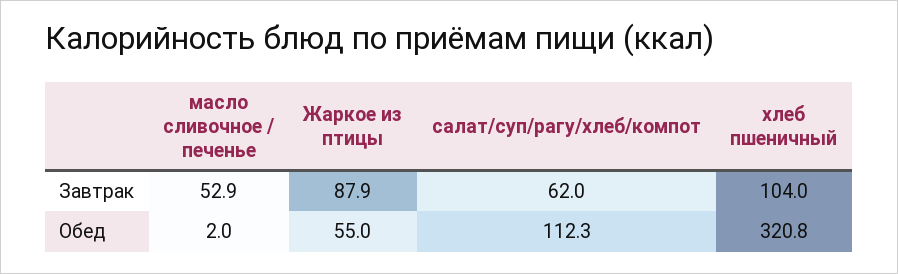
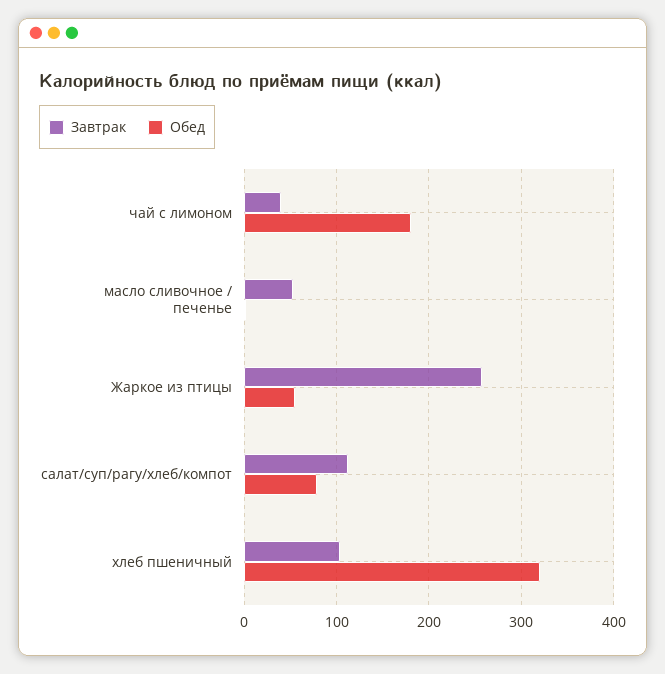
  {
    "Завтрак": {
      "масло сливочное / печенье": 52.9,
-     "Жаркое из птицы": 87.9,
+     "Жаркое из птицы": 260,
-     "салат/суп/рагу/хлеб/компот": 62,
+     "салат/суп/рагу/хлеб/компот": 110,
-     "хлеб пшеничный": 104
+     "хлеб пшеничный": 104,
+     "чай с лимоном": 40
    },
    "Обед": {
      "масло сливочное / печенье": 2,
      "Жаркое из птицы": 55,
-     "салат/суп/рагу/хлеб/компот": 112.3,
+     "салат/суп/рагу/хлеб/компот": 80,
-     "хлеб пшеничный": 320.8
+     "хлеб пшеничный": 320.8,
+     "чай с лимоном": 180
    }
  }

